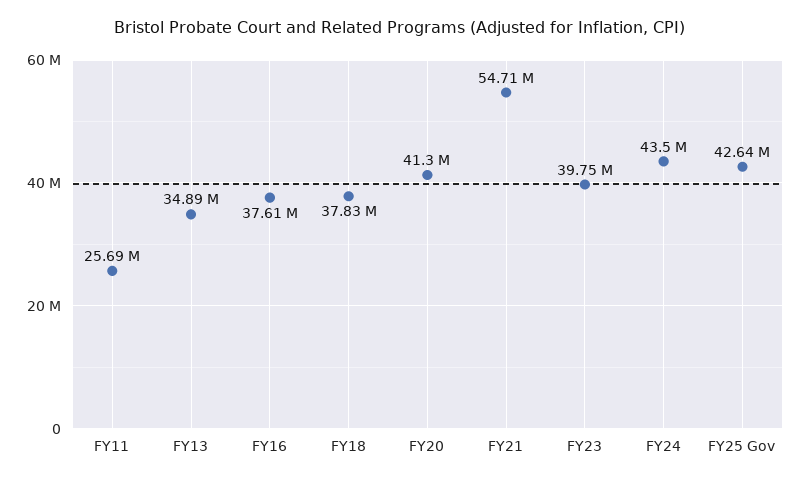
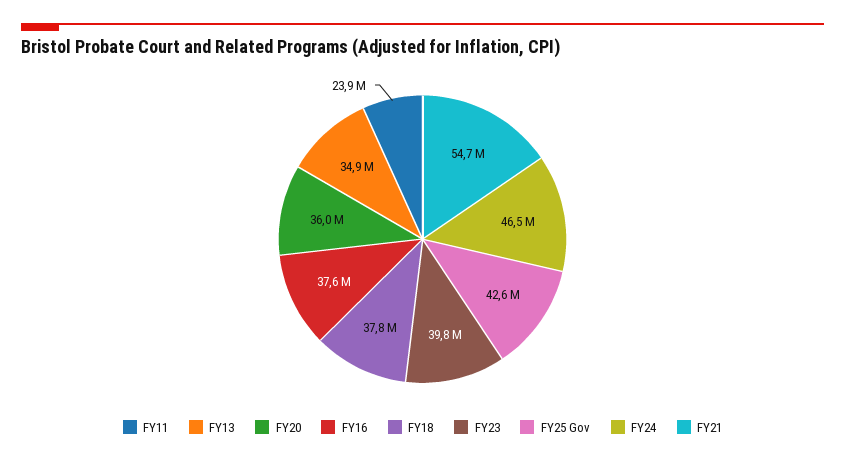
  {
-   "FY11": 25690000,
+   "FY11": 23900000,
    "FY13": 34890000,
    "FY16": 37610000,
    "FY18": 37830000,
-   "FY20": 41300000,
+   "FY20": 36000000,
    "FY21": 54710000,
    "FY23": 39750000,
-   "FY24": 43500000,
+   "FY24": 46500000,
    "FY25 Gov": 42640000
  }

